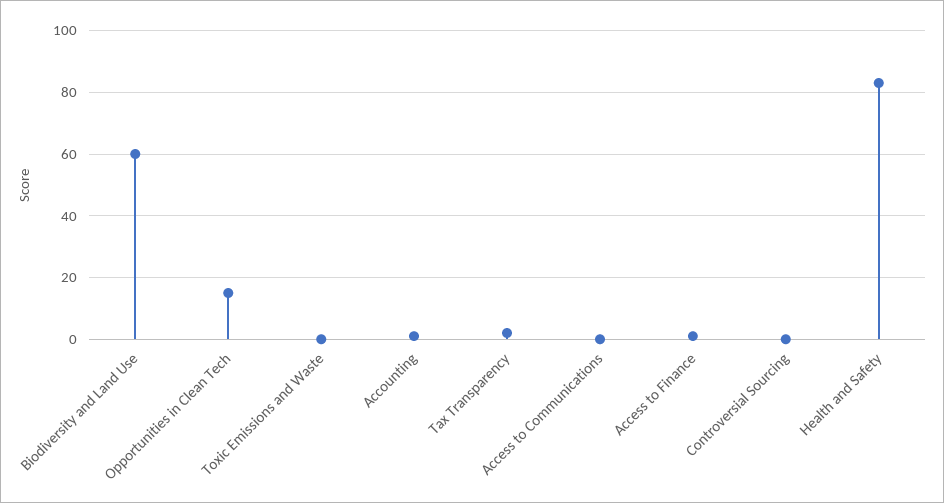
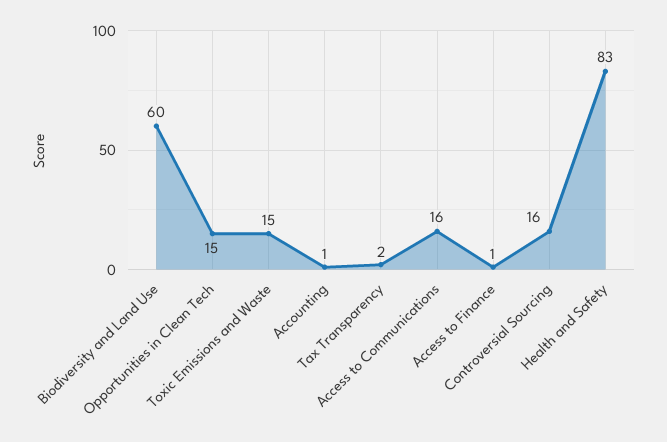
  {
    "Biodiversity and Land Use": 60,
    "Opportunities in Clean Tech": 15,
-   "Toxic Emissions and Waste": 0,
+   "Toxic Emissions and Waste": 15,
    "Accounting": 1,
    "Tax Transparency": 2,
-   "Access to Communications": 0,
+   "Access to Communications": 16,
    "Access to Finance": 1,
-   "Controversial Sourcing": 0,
+   "Controversial Sourcing": 16,
    "Health and Safety": 83
  }

